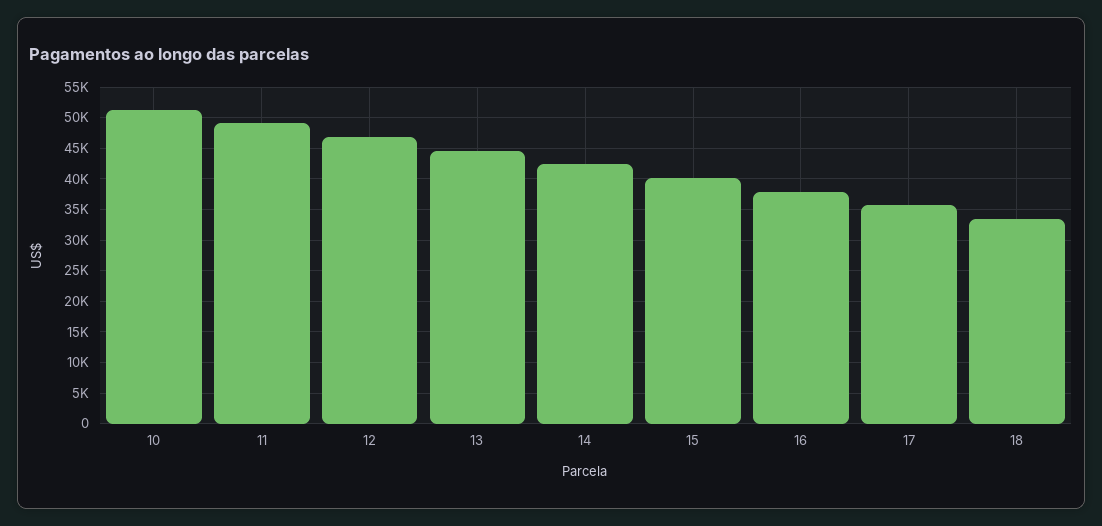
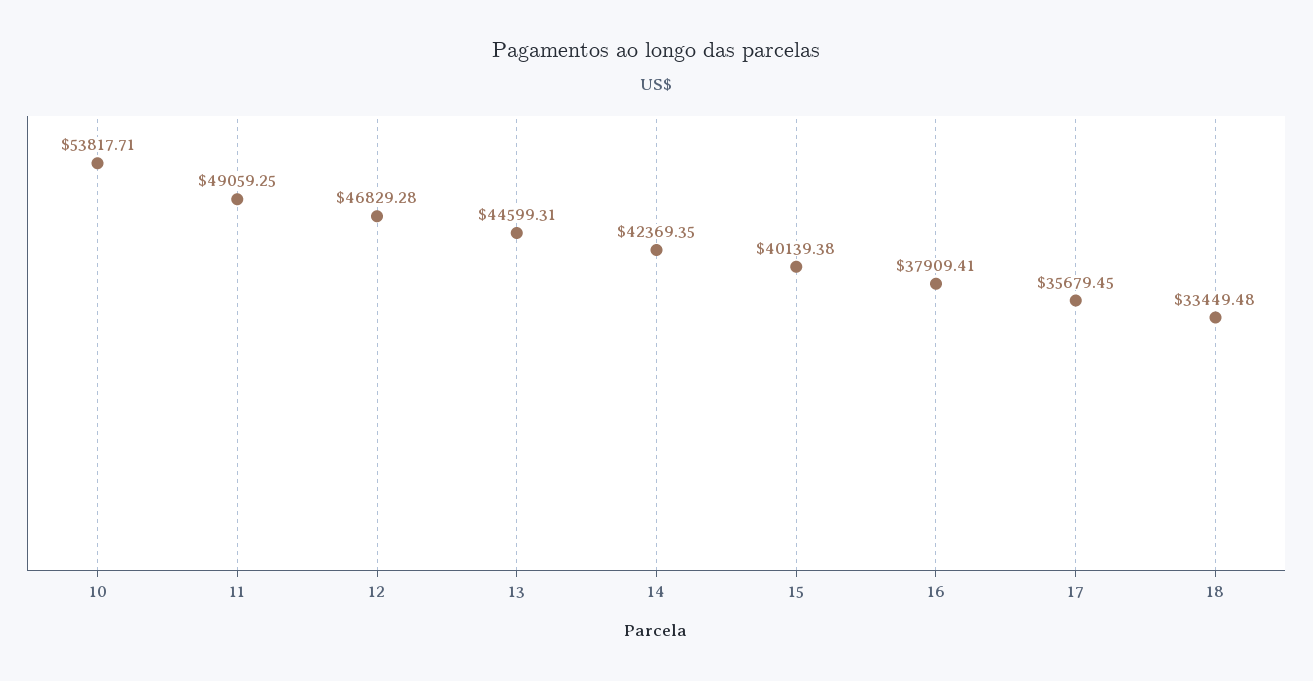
  {
-   "10": 51000,
+   "10": 53817.71,
    "11": 49059.25,
    "12": 46829.28,
    "13": 44599.31,
    "14": 42369.35,
    "15": 40139.38,
    "16": 37909.41,
    "17": 35679.45,
    "18": 33449.48
  }

